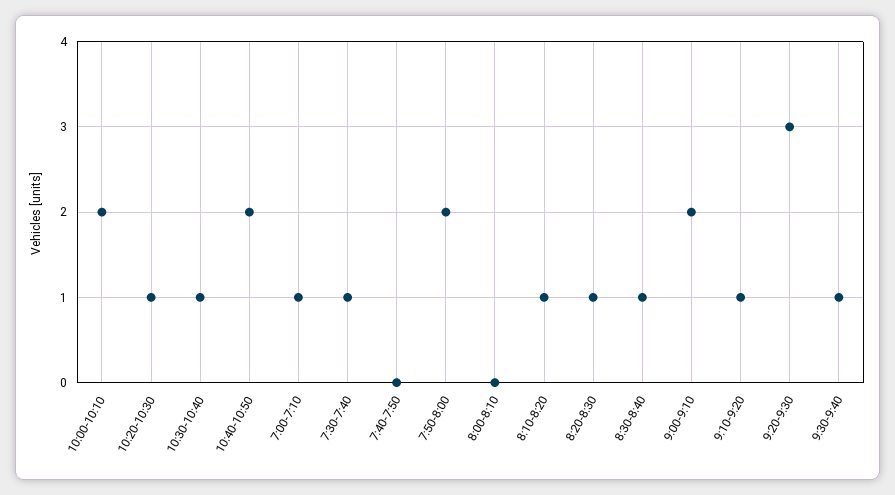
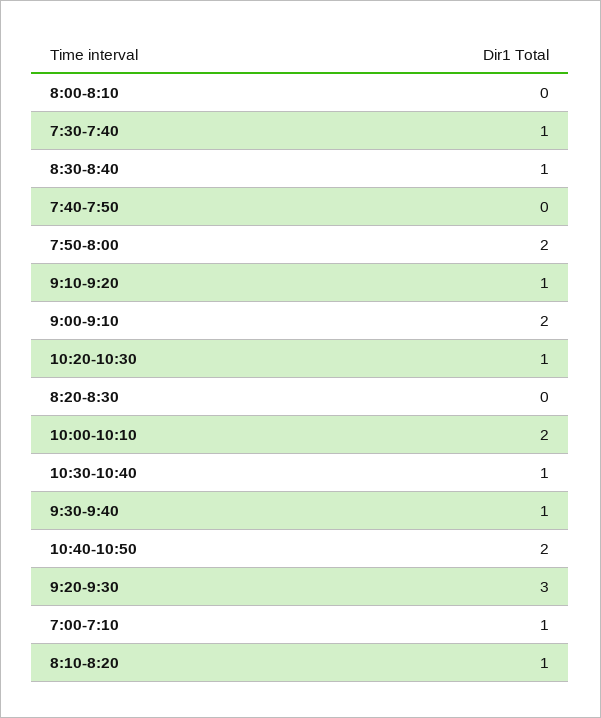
  {
    "10:00-10:10": 2,
    "10:20-10:30": 1,
    "10:30-10:40": 1,
    "10:40-10:50": 2,
    "7:00-7:10": 1,
    "7:30-7:40": 1,
    "7:40-7:50": 0,
    "7:50-8:00": 2,
    "8:00-8:10": 0,
    "8:10-8:20": 1,
-   "8:20-8:30": 1,
+   "8:20-8:30": 0,
    "8:30-8:40": 1,
    "9:00-9:10": 2,
    "9:10-9:20": 1,
    "9:20-9:30": 3,
    "9:30-9:40": 1
  }

